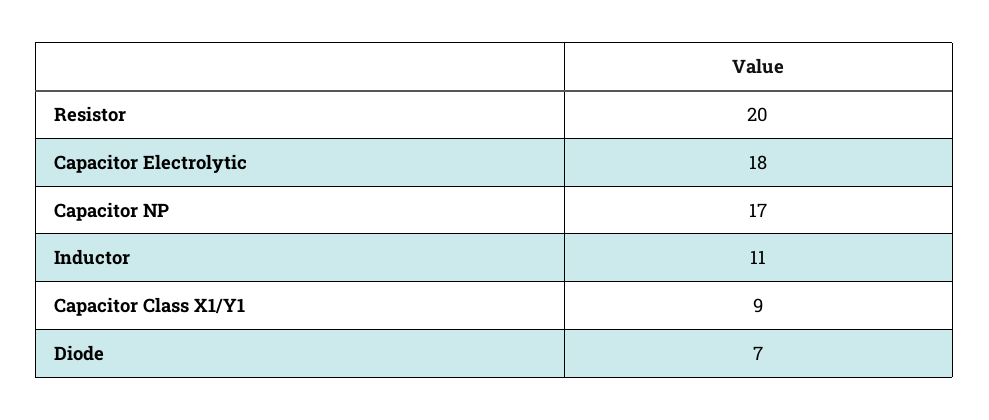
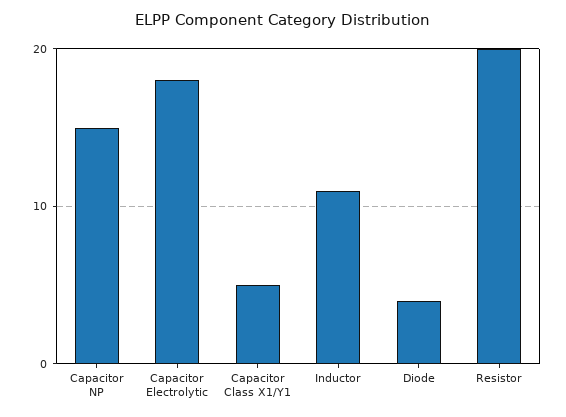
  {
    "Resistor": 20,
    "Capacitor Electrolytic": 18,
-   "Capacitor NP": 17,
+   "Capacitor NP": 15,
    "Inductor": 11,
-   "Capacitor Class X1/Y1": 9,
+   "Capacitor Class X1/Y1": 5,
-   "Diode": 7
+   "Diode": 4
  }

